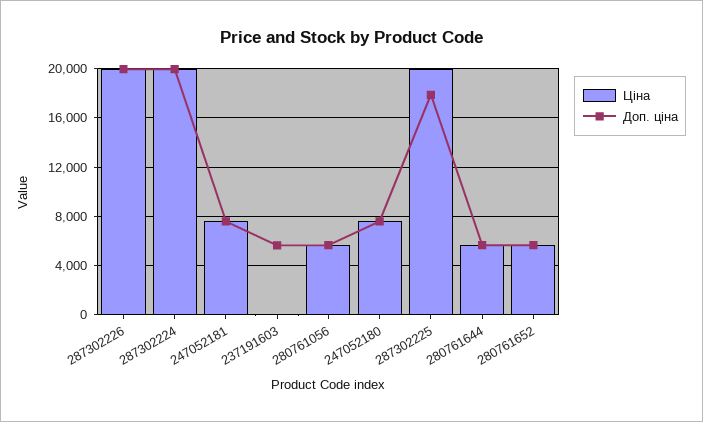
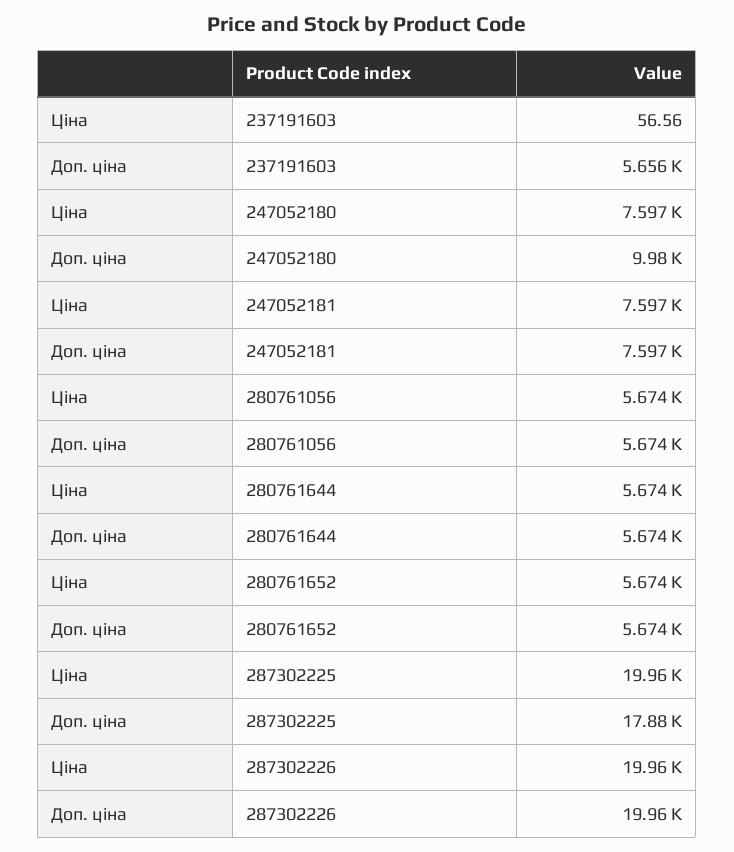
  {
    "Ціна": {
      "287302226": 19960,
-     "287302224": 20000,
      "247052181": 7597,
      "237191603": 56.56,
      "280761056": 5674,
      "247052180": 7597,
      "287302225": 19960,
      "280761644": 5674,
      "280761652": 5674
    },
    "Доп. ціна": {
      "287302226": 19960,
-     "287302224": 20000,
      "247052181": 7597,
      "237191603": 5656,
      "280761056": 5674,
-     "247052180": 7500,
+     "247052180": 9980,
      "287302225": 17880,
      "280761644": 5674,
      "280761652": 5674
    }
  }

